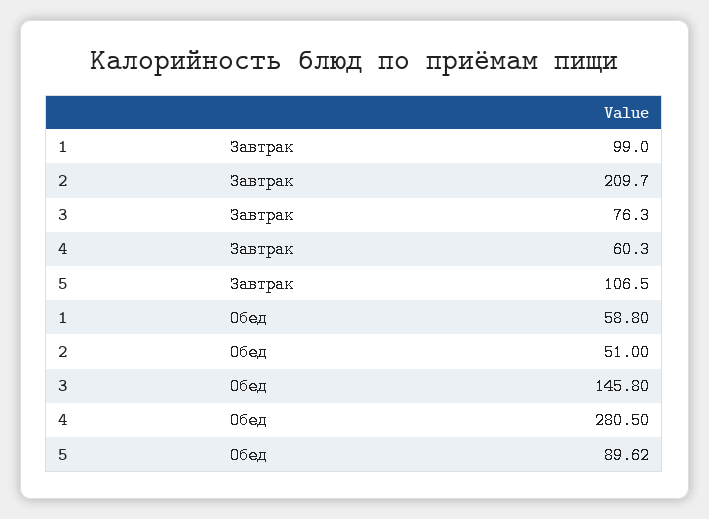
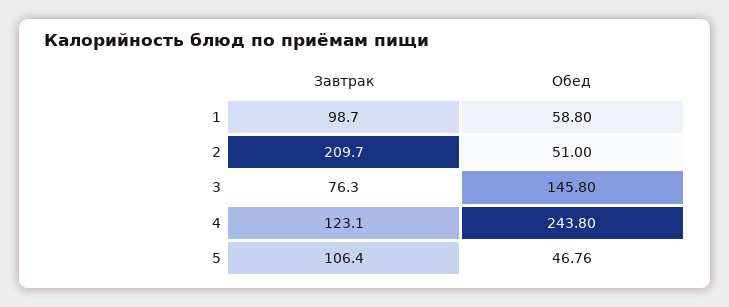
  {
    "1": {
-     "Завтрак": 99,
+     "Завтрак": 98.7,
      "Обед": 58.8
    },
    "2": {
      "Завтрак": 209.7,
      "Обед": 51
    },
    "3": {
      "Завтрак": 76.3,
      "Обед": 145.8
    },
    "4": {
-     "Завтрак": 60.3,
+     "Завтрак": 123.1,
-     "Обед": 280.5
+     "Обед": 243.8
    },
    "5": {
-     "Завтрак": 106.5,
+     "Завтрак": 106.4,
-     "Обед": 89.62
+     "Обед": 46.76
    }
  }

